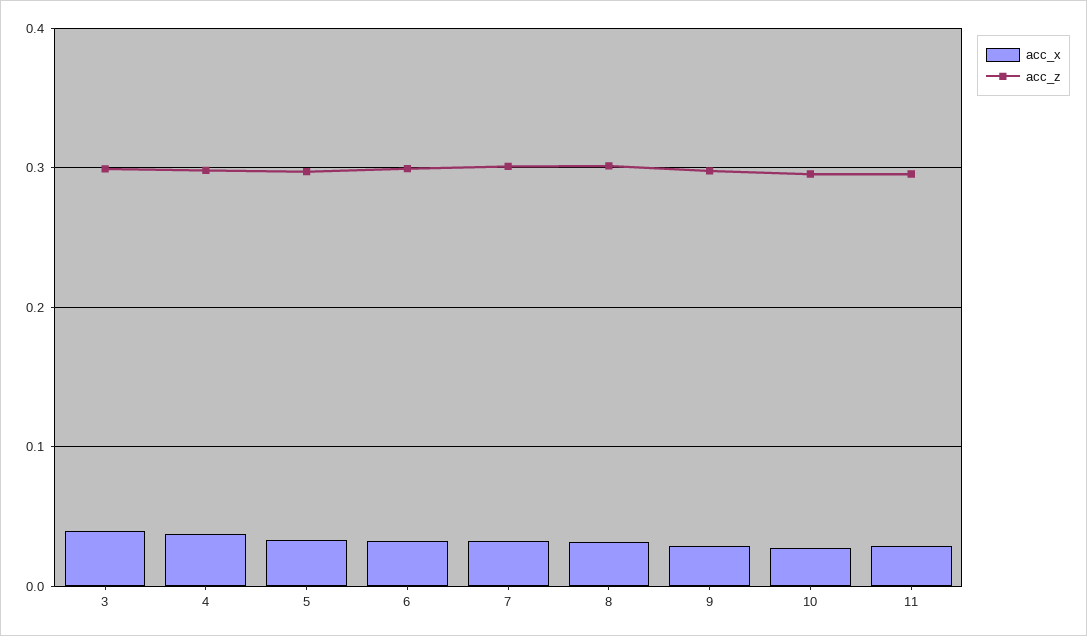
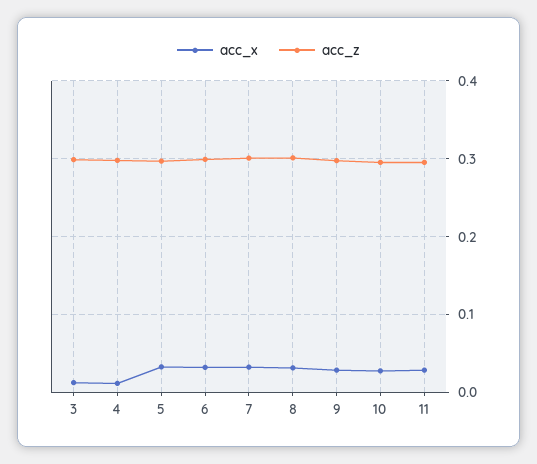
  {
    "acc_x": {
-     "3": 0.04,
+     "3": 0.01,
-     "4": 0.04,
+     "4": 0.01,
      "5": 0.03,
      "6": 0.03,
      "7": 0.03,
      "8": 0.03,
      "9": 0.03,
      "10": 0.03,
      "11": 0.03
    },
    "acc_z": {
      "3": 0.3,
      "4": 0.3,
      "5": 0.3,
      "6": 0.3,
      "7": 0.3,
      "8": 0.3,
      "9": 0.3,
      "10": 0.3,
      "11": 0.3
    }
  }

